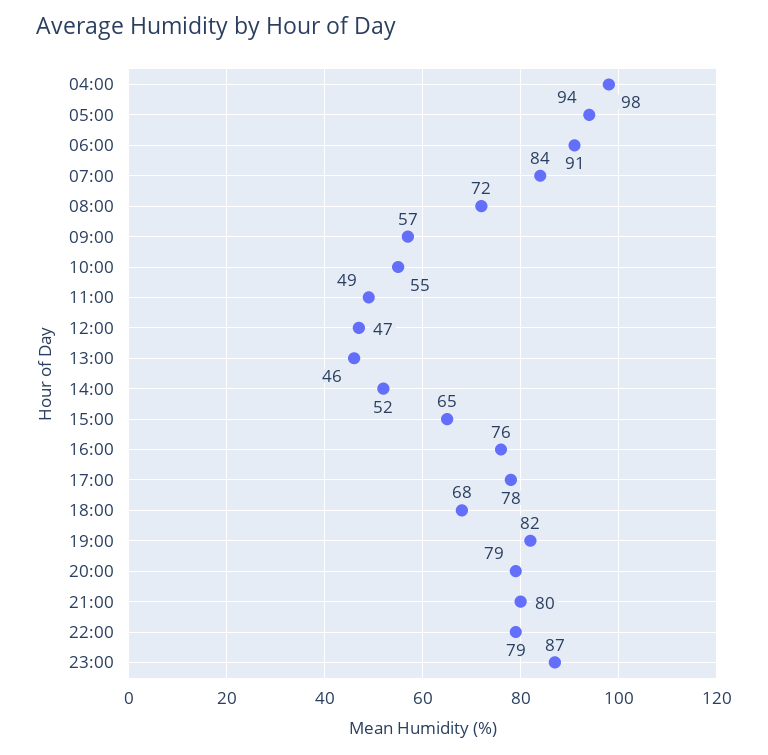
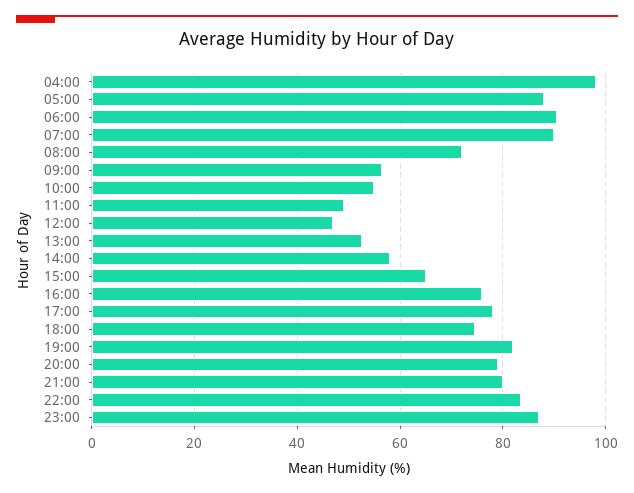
  {
    "04:00": 98,
-   "05:00": 94,
+   "05:00": 88,
    "06:00": 91,
-   "07:00": 84,
+   "07:00": 90,
    "08:00": 72,
    "09:00": 57,
    "10:00": 55,
    "11:00": 49,
    "12:00": 47,
-   "13:00": 46,
+   "13:00": 52,
-   "14:00": 52,
+   "14:00": 58,
    "15:00": 65,
    "16:00": 76,
    "17:00": 78,
-   "18:00": 68,
+   "18:00": 74,
    "19:00": 82,
    "20:00": 79,
    "21:00": 80,
-   "22:00": 79,
+   "22:00": 84,
    "23:00": 87
  }

